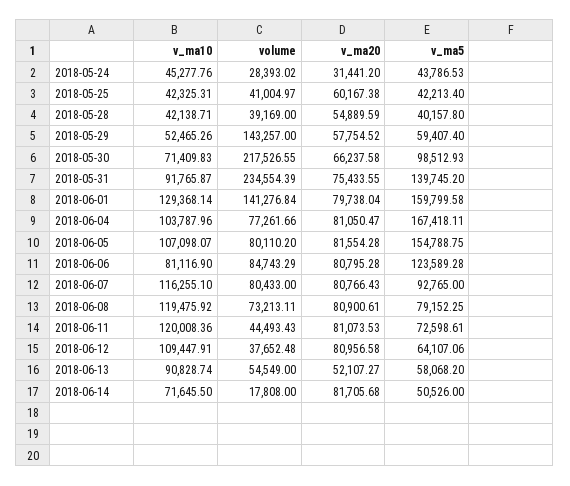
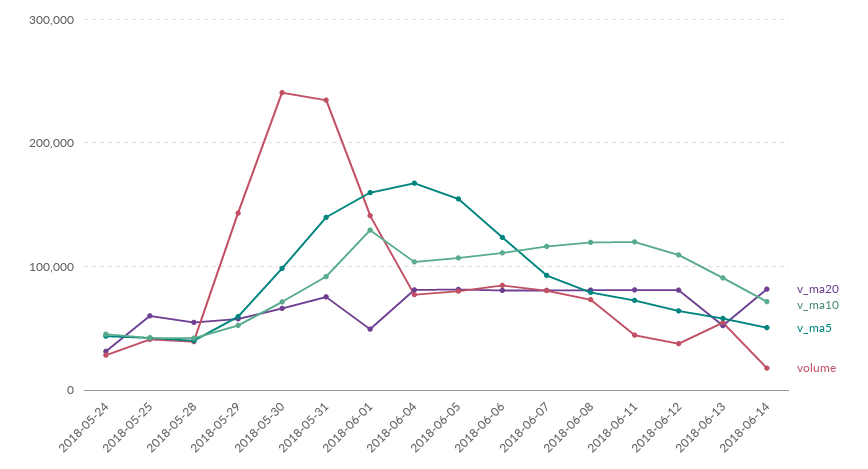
  {
    "v_ma10": {
      "2018-05-24": 45277.76,
      "2018-05-25": 42325.31,
      "2018-05-28": 42138.71,
      "2018-05-29": 52465.26,
      "2018-05-30": 71409.83,
      "2018-05-31": 91765.87,
      "2018-06-01": 129368.14,
      "2018-06-04": 103787.96,
      "2018-06-05": 107098.07,
-     "2018-06-06": 81116.9,
+     "2018-06-06": 110000,
      "2018-06-07": 116255.1,
      "2018-06-08": 119475.92,
      "2018-06-11": 120008.36,
      "2018-06-12": 109447.91,
      "2018-06-13": 90828.74,
      "2018-06-14": 71645.5
    },
    "volume": {
      "2018-05-24": 28393.02,
      "2018-05-25": 41004.97,
      "2018-05-28": 39169,
      "2018-05-29": 143257,
-     "2018-05-30": 217526.55,
+     "2018-05-30": 240000,
      "2018-05-31": 234554.39,
      "2018-06-01": 141276.84,
      "2018-06-04": 77261.66,
      "2018-06-05": 80110.2,
      "2018-06-06": 84743.29,
      "2018-06-07": 80433,
      "2018-06-08": 73213.11,
      "2018-06-11": 44493.43,
      "2018-06-12": 37652.48,
      "2018-06-13": 54549,
      "2018-06-14": 17808
    },
    "v_ma20": {
      "2018-05-24": 31441.2,
      "2018-05-25": 60167.38,
      "2018-05-28": 54889.59,
      "2018-05-29": 57754.52,
      "2018-05-30": 66237.58,
      "2018-05-31": 75433.55,
-     "2018-06-01": 79738.04,
+     "2018-06-01": 50000,
      "2018-06-04": 81050.47,
      "2018-06-05": 81554.28,
      "2018-06-06": 80795.28,
      "2018-06-07": 80766.43,
      "2018-06-08": 80900.61,
      "2018-06-11": 81073.53,
      "2018-06-12": 80956.58,
      "2018-06-13": 52107.27,
      "2018-06-14": 81705.68
    },
    "v_ma5": {
      "2018-05-24": 43786.53,
      "2018-05-25": 42213.4,
      "2018-05-28": 40157.8,
      "2018-05-29": 59407.4,
      "2018-05-30": 98512.93,
      "2018-05-31": 139745.2,
      "2018-06-01": 159799.58,
      "2018-06-04": 167418.11,
      "2018-06-05": 154788.75,
      "2018-06-06": 123589.28,
      "2018-06-07": 92765,
      "2018-06-08": 79152.25,
      "2018-06-11": 72598.61,
      "2018-06-12": 64107.06,
      "2018-06-13": 58068.2,
      "2018-06-14": 50526
    }
  }

